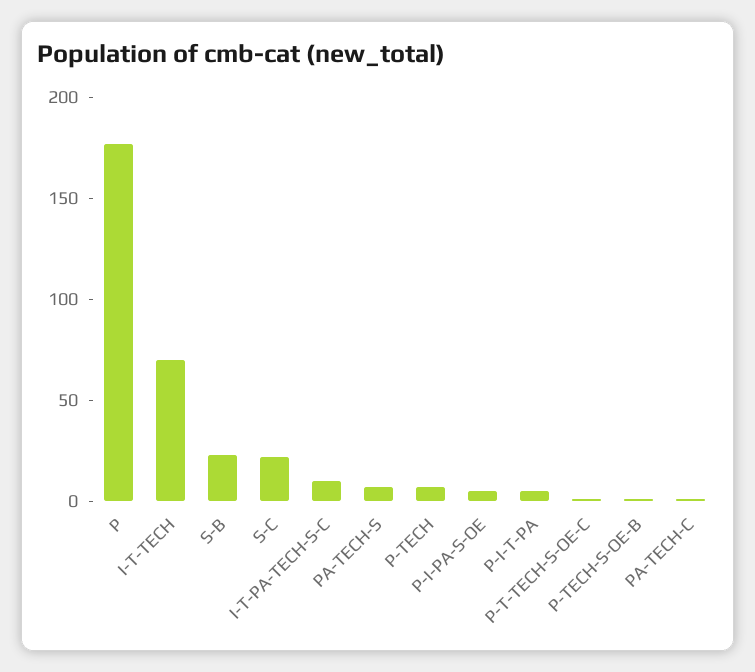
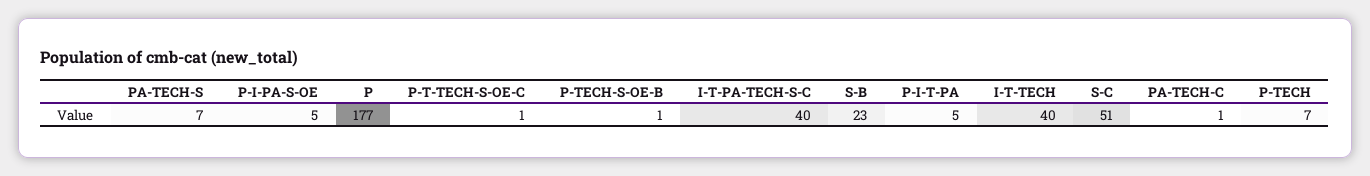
  {
    "P": 177,
-   "I-T-TECH": 70,
+   "I-T-TECH": 40,
    "S-B": 23,
-   "S-C": 20,
+   "S-C": 51,
-   "I-T-PA-TECH-S-C": 10,
+   "I-T-PA-TECH-S-C": 40,
    "PA-TECH-S": 7,
    "P-TECH": 7,
    "P-I-PA-S-OE": 5,
    "P-I-T-PA": 5,
    "P-T-TECH-S-OE-C": 1,
    "P-TECH-S-OE-B": 1,
    "PA-TECH-C": 1
  }

